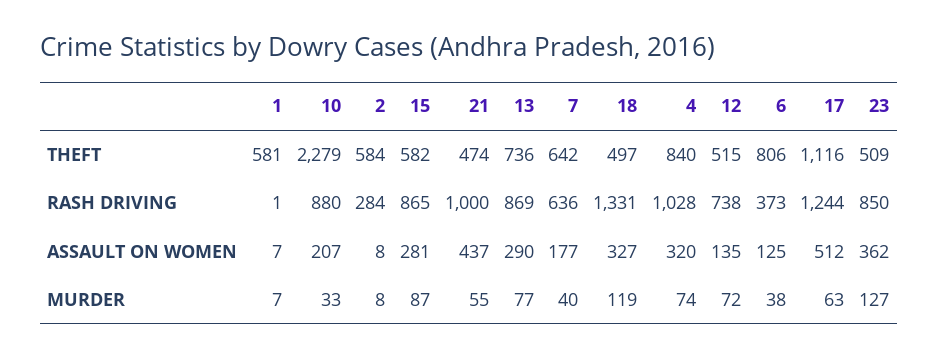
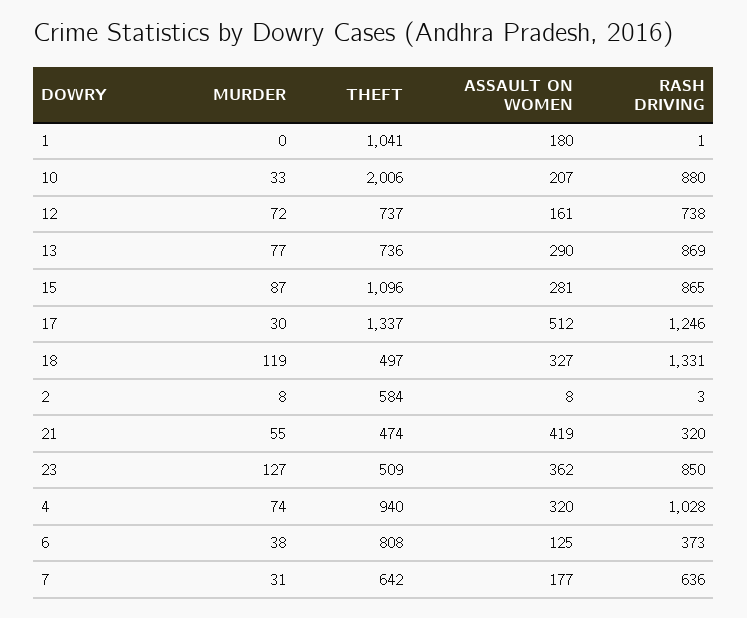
  {
    "1": {
-     "THEFT": 581,
+     "THEFT": 1041,
      "RASH DRIVING": 1,
-     "ASSAULT ON WOMEN": 7,
+     "ASSAULT ON WOMEN": 180,
-     "MURDER": 7
+     "MURDER": 0
    },
    "10": {
-     "THEFT": 2279,
+     "THEFT": 2006,
      "RASH DRIVING": 880,
      "ASSAULT ON WOMEN": 207,
      "MURDER": 33
    },
    "2": {
      "THEFT": 584,
-     "RASH DRIVING": 284,
+     "RASH DRIVING": 3,
      "ASSAULT ON WOMEN": 8,
      "MURDER": 8
    },
    "15": {
-     "THEFT": 582,
+     "THEFT": 1096,
      "RASH DRIVING": 865,
      "ASSAULT ON WOMEN": 281,
      "MURDER": 87
    },
    "21": {
      "THEFT": 474,
-     "RASH DRIVING": 1000,
+     "RASH DRIVING": 320,
-     "ASSAULT ON WOMEN": 437,
+     "ASSAULT ON WOMEN": 419,
      "MURDER": 55
    },
    "13": {
      "THEFT": 736,
      "RASH DRIVING": 869,
      "ASSAULT ON WOMEN": 290,
      "MURDER": 77
    },
    "7": {
      "THEFT": 642,
      "RASH DRIVING": 636,
      "ASSAULT ON WOMEN": 177,
-     "MURDER": 40
+     "MURDER": 31
    },
    "18": {
      "THEFT": 497,
      "RASH DRIVING": 1331,
      "ASSAULT ON WOMEN": 327,
      "MURDER": 119
    },
    "4": {
-     "THEFT": 840,
+     "THEFT": 940,
      "RASH DRIVING": 1028,
      "ASSAULT ON WOMEN": 320,
      "MURDER": 74
    },
    "12": {
-     "THEFT": 515,
+     "THEFT": 737,
      "RASH DRIVING": 738,
-     "ASSAULT ON WOMEN": 135,
+     "ASSAULT ON WOMEN": 161,
      "MURDER": 72
    },
    "6": {
-     "THEFT": 806,
+     "THEFT": 808,
      "RASH DRIVING": 373,
      "ASSAULT ON WOMEN": 125,
      "MURDER": 38
    },
    "17": {
-     "THEFT": 1116,
+     "THEFT": 1337,
-     "RASH DRIVING": 1244,
+     "RASH DRIVING": 1246,
      "ASSAULT ON WOMEN": 512,
-     "MURDER": 63
+     "MURDER": 30
    },
    "23": {
      "THEFT": 509,
      "RASH DRIVING": 850,
      "ASSAULT ON WOMEN": 362,
      "MURDER": 127
    }
  }

